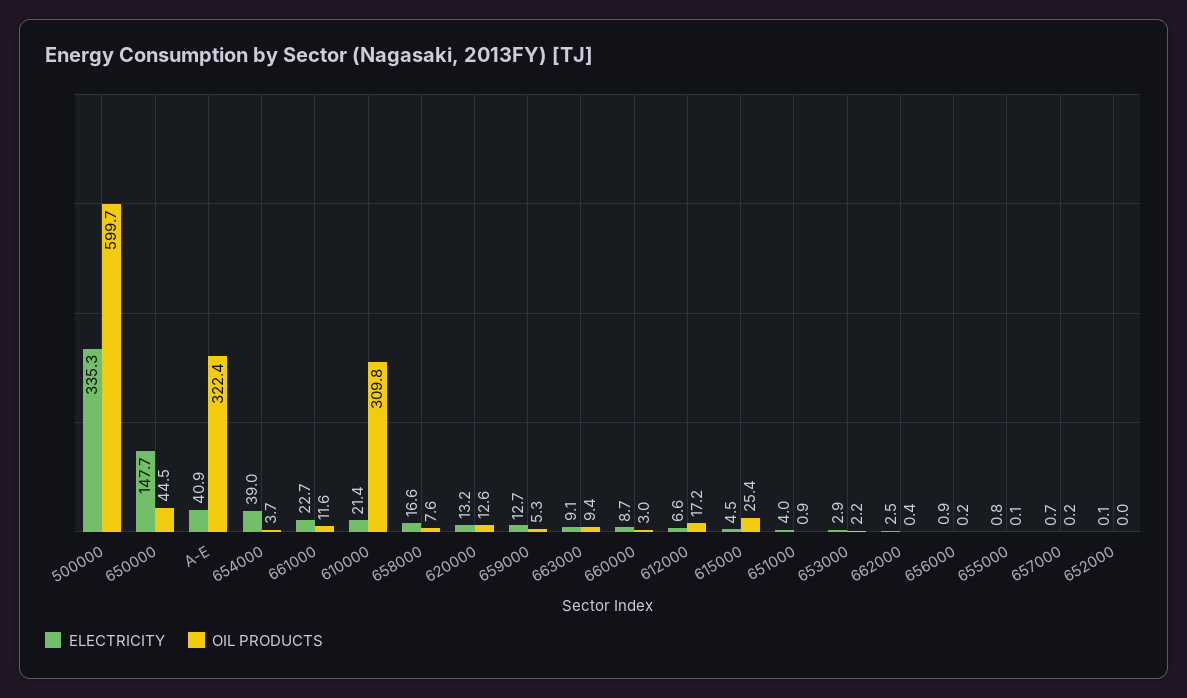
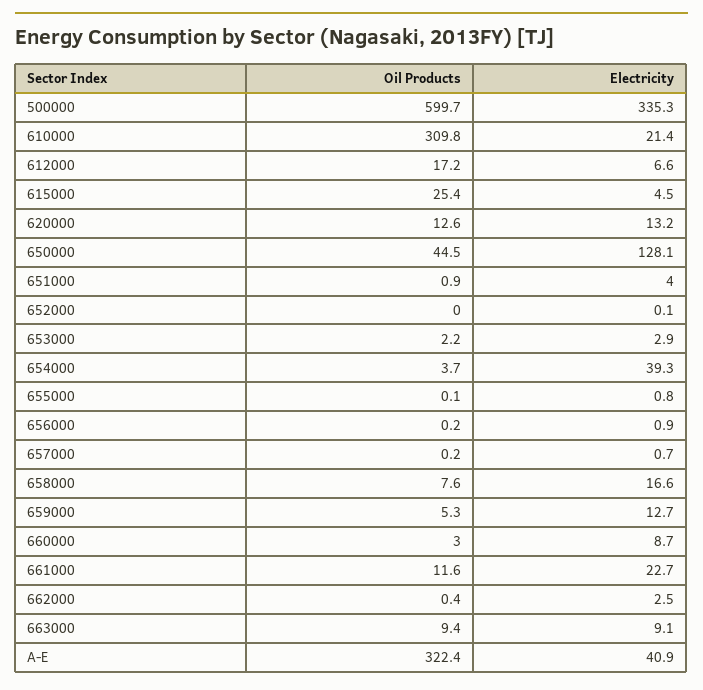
  {
    "ELECTRICITY": {
      "500000": 335.3,
-     "650000": 147.7,
+     "650000": 128.1,
      "A-E": 40.9,
-     "654000": 39,
+     "654000": 39.3,
      "661000": 22.7,
      "610000": 21.4,
      "658000": 16.6,
      "620000": 13.2,
      "659000": 12.7,
      "663000": 9.1,
      "660000": 8.7,
      "612000": 6.6,
      "615000": 4.5,
      "651000": 4,
      "653000": 2.9,
      "662000": 2.5,
      "656000": 0.9,
      "655000": 0.8,
      "657000": 0.7,
      "652000": 0.1
    },
    "OIL PRODUCTS": {
      "500000": 599.7,
      "650000": 44.5,
      "A-E": 322.4,
      "654000": 3.7,
      "661000": 11.6,
      "610000": 309.8,
      "658000": 7.6,
      "620000": 12.6,
      "659000": 5.3,
      "663000": 9.4,
      "660000": 3,
      "612000": 17.2,
      "615000": 25.4,
      "651000": 0.9,
      "653000": 2.2,
      "662000": 0.4,
      "656000": 0.2,
      "655000": 0.1,
      "657000": 0.2,
      "652000": 0
    }
  }

